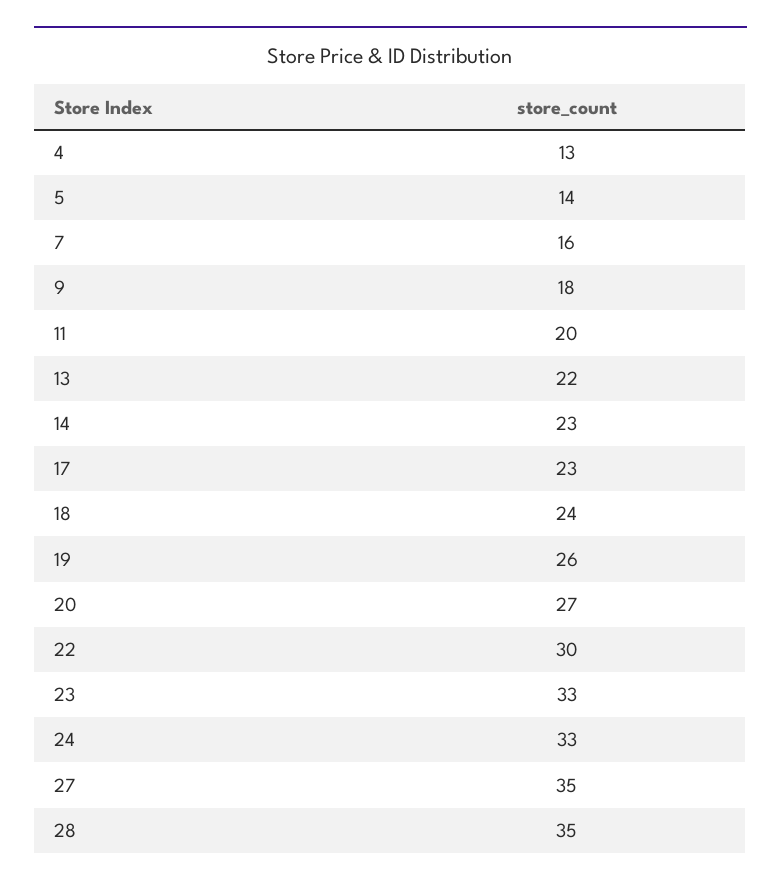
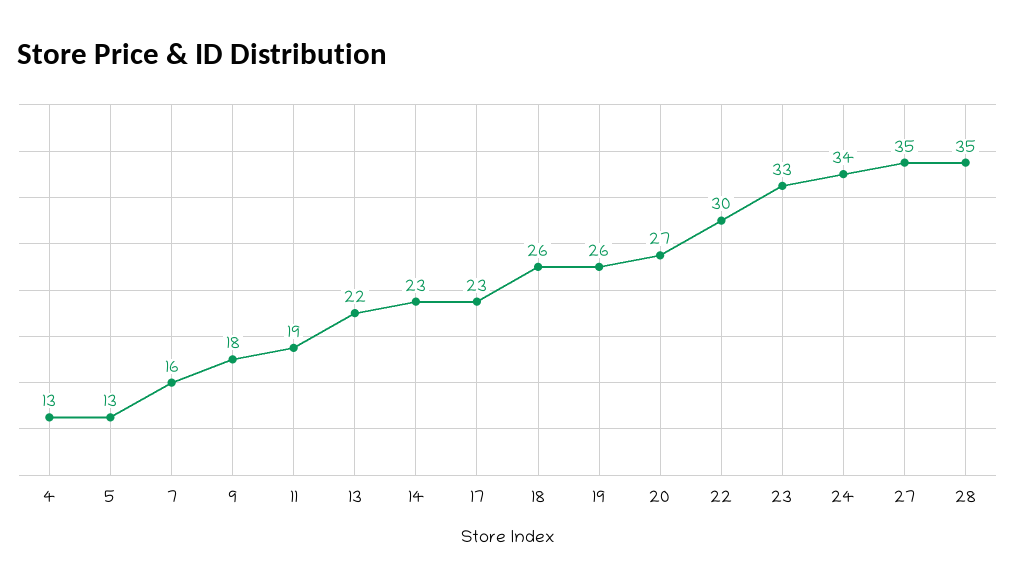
  {
    "4": 13,
-   "5": 14,
+   "5": 13,
    "7": 16,
    "9": 18,
-   "11": 20,
+   "11": 19,
    "13": 22,
    "14": 23,
    "17": 23,
-   "18": 24,
+   "18": 26,
    "19": 26,
    "20": 27,
    "22": 30,
    "23": 33,
-   "24": 33,
+   "24": 34,
    "27": 35,
    "28": 35
  }

